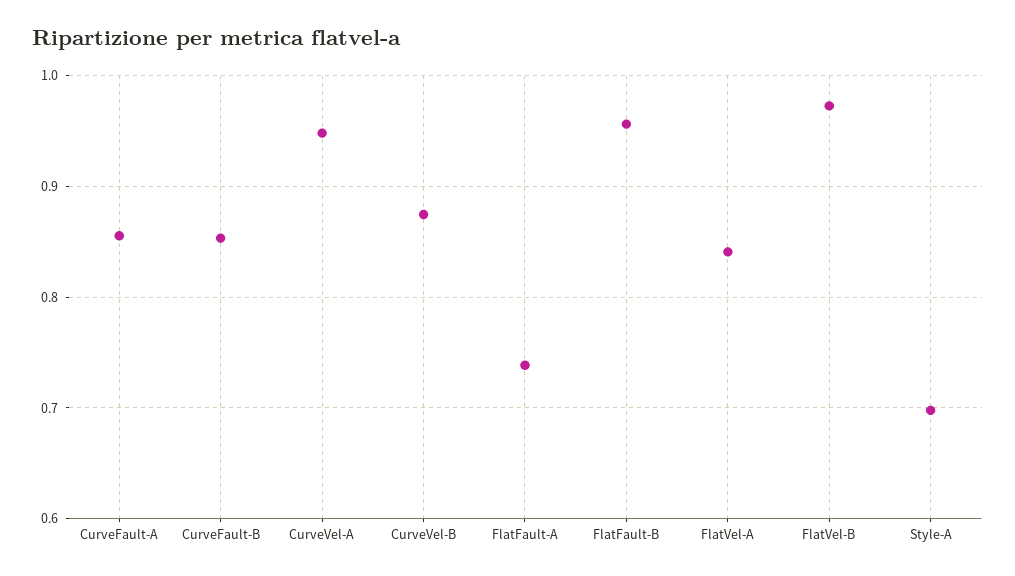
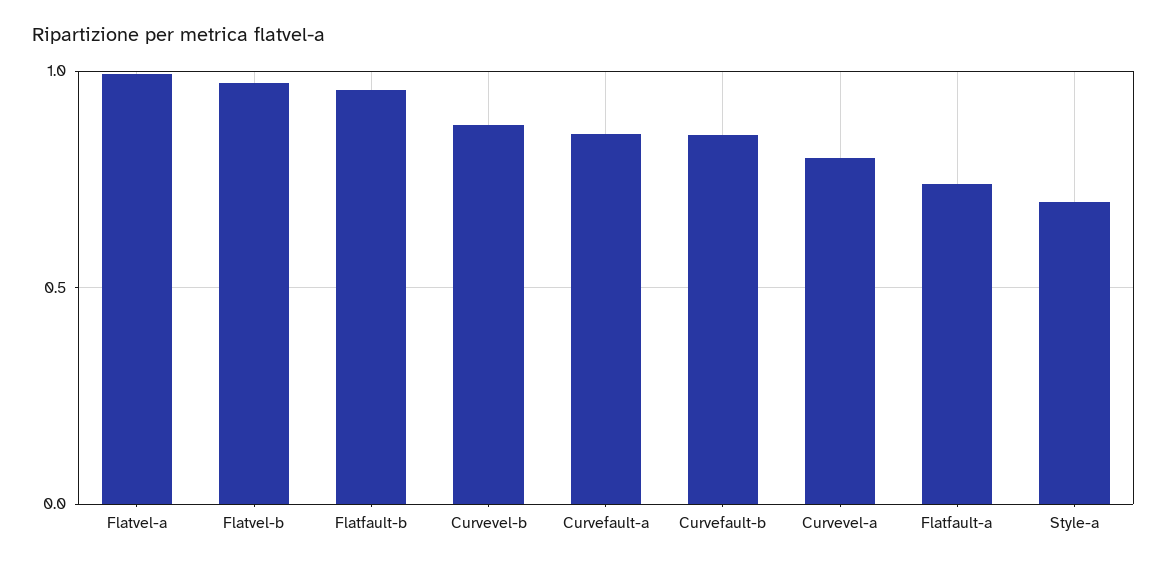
  {
    "CurveFault-A": 0.86,
    "CurveFault-B": 0.85,
-   "CurveVel-A": 0.95,
+   "CurveVel-A": 0.8,
    "CurveVel-B": 0.87,
    "FlatFault-A": 0.74,
    "FlatFault-B": 0.96,
-   "FlatVel-A": 0.84,
+   "FlatVel-A": 1,
    "FlatVel-B": 0.97,
    "Style-A": 0.7
  }

